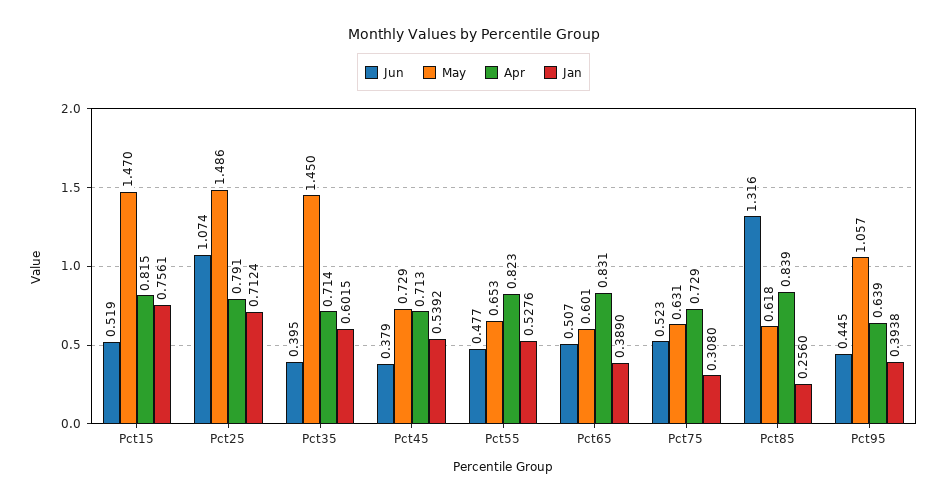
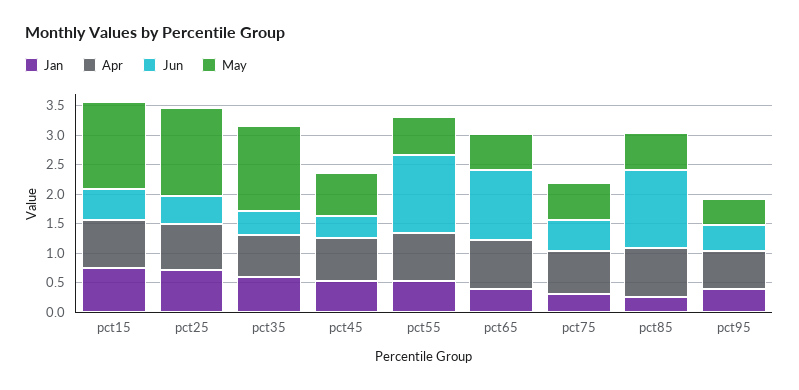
  {
    "Jun": {
      "Pct15": 0.519,
-     "Pct25": 1.074,
+     "Pct25": 0.5,
      "Pct35": 0.395,
      "Pct45": 0.379,
-     "Pct55": 0.477,
+     "Pct55": 1.25,
-     "Pct65": 0.507,
+     "Pct65": 1.25,
      "Pct75": 0.523,
      "Pct85": 1.316,
      "Pct95": 0.445
    },
    "May": {
      "Pct15": 1.47,
      "Pct25": 1.486,
      "Pct35": 1.45,
      "Pct45": 0.729,
      "Pct55": 0.653,
      "Pct65": 0.601,
      "Pct75": 0.631,
      "Pct85": 0.618,
-     "Pct95": 1.057
+     "Pct95": 0.5
    },
    "Apr": {
      "Pct15": 0.815,
      "Pct25": 0.791,
      "Pct35": 0.714,
      "Pct45": 0.713,
      "Pct55": 0.823,
      "Pct65": 0.831,
      "Pct75": 0.729,
      "Pct85": 0.839,
      "Pct95": 0.639
    },
    "Jan": {
      "Pct15": 0.7561,
      "Pct25": 0.7124,
      "Pct35": 0.6015,
      "Pct45": 0.5392,
      "Pct55": 0.5276,
      "Pct65": 0.389,
      "Pct75": 0.308,
      "Pct85": 0.256,
      "Pct95": 0.3938
    }
  }

